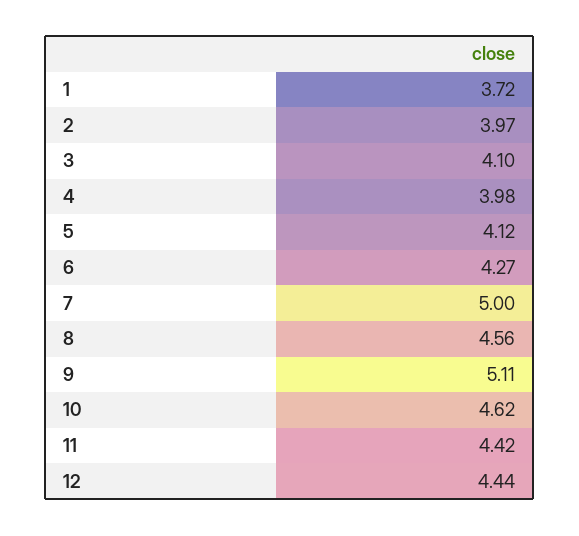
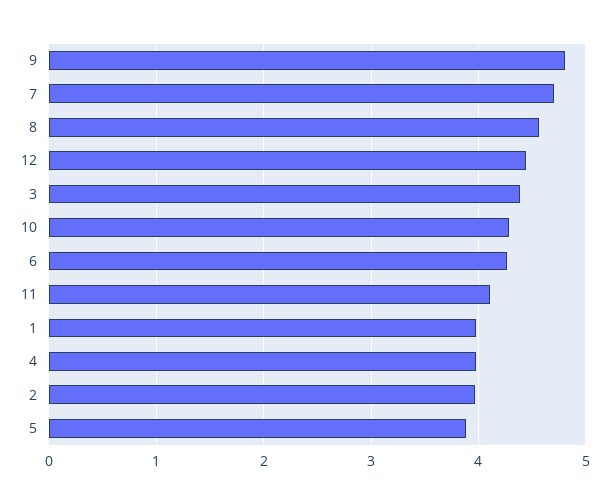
  {
-   "1": 3.72,
+   "1": 4,
    "2": 3.97,
-   "3": 4.1,
+   "3": 4.4,
    "4": 3.98,
-   "5": 4.12,
+   "5": 3.9,
    "6": 4.27,
-   "7": 5,
+   "7": 4.7,
    "8": 4.56,
-   "9": 5.11,
+   "9": 4.8,
-   "10": 4.62,
+   "10": 4.3,
-   "11": 4.42,
+   "11": 4.1,
    "12": 4.44
  }

